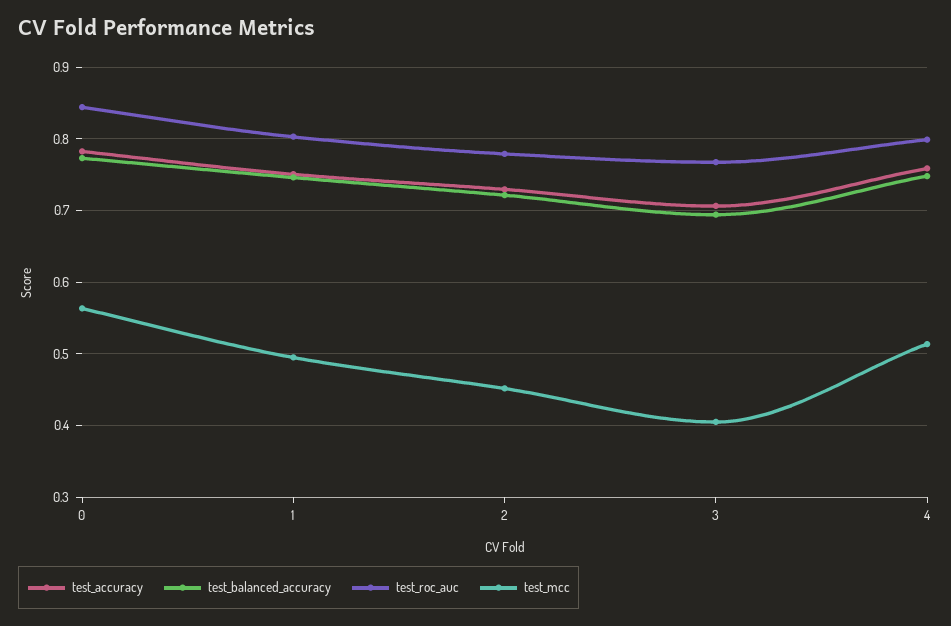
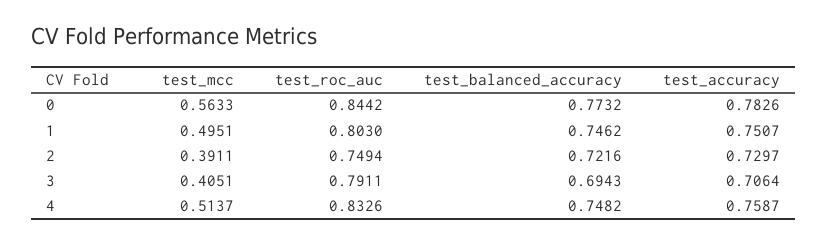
  {
    "test_accuracy": {
      "0": 0.7826,
      "1": 0.7507,
      "2": 0.7297,
      "3": 0.7064,
      "4": 0.7587
    },
    "test_balanced_accuracy": {
      "0": 0.7732,
      "1": 0.7462,
      "2": 0.7216,
      "3": 0.6943,
      "4": 0.7482
    },
    "test_roc_auc": {
      "0": 0.8442,
      "1": 0.803,
-     "2": 0.78,
+     "2": 0.7494,
-     "3": 0.77,
+     "3": 0.7911,
-     "4": 0.8
+     "4": 0.8326
    },
    "test_mcc": {
      "0": 0.5633,
      "1": 0.4951,
-     "2": 0.45,
+     "2": 0.3911,
      "3": 0.4051,
      "4": 0.5137
    }
  }

